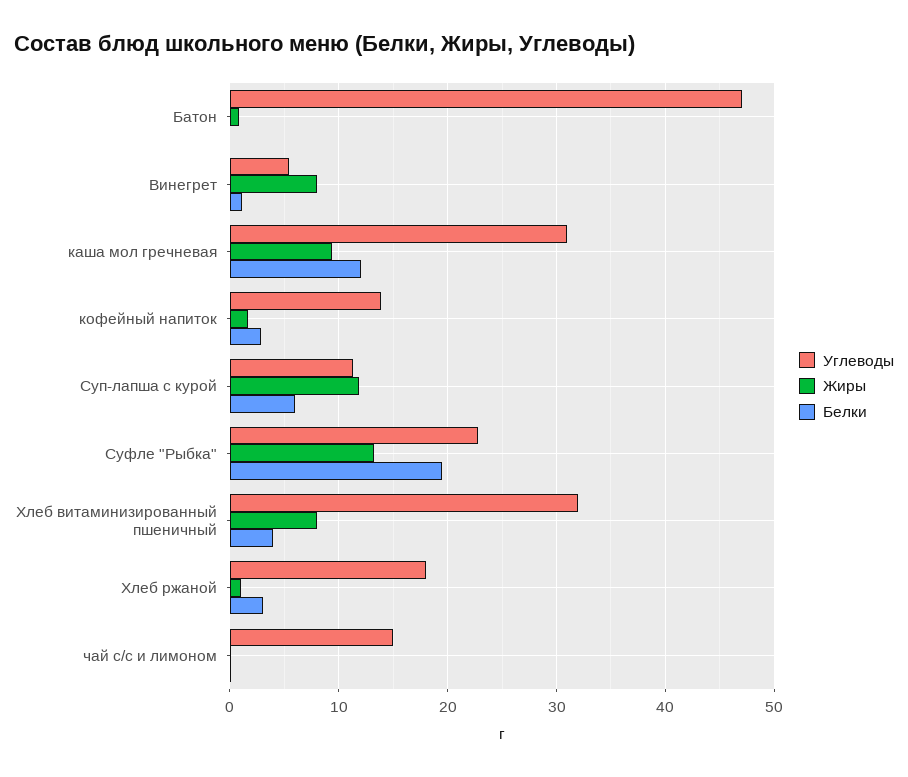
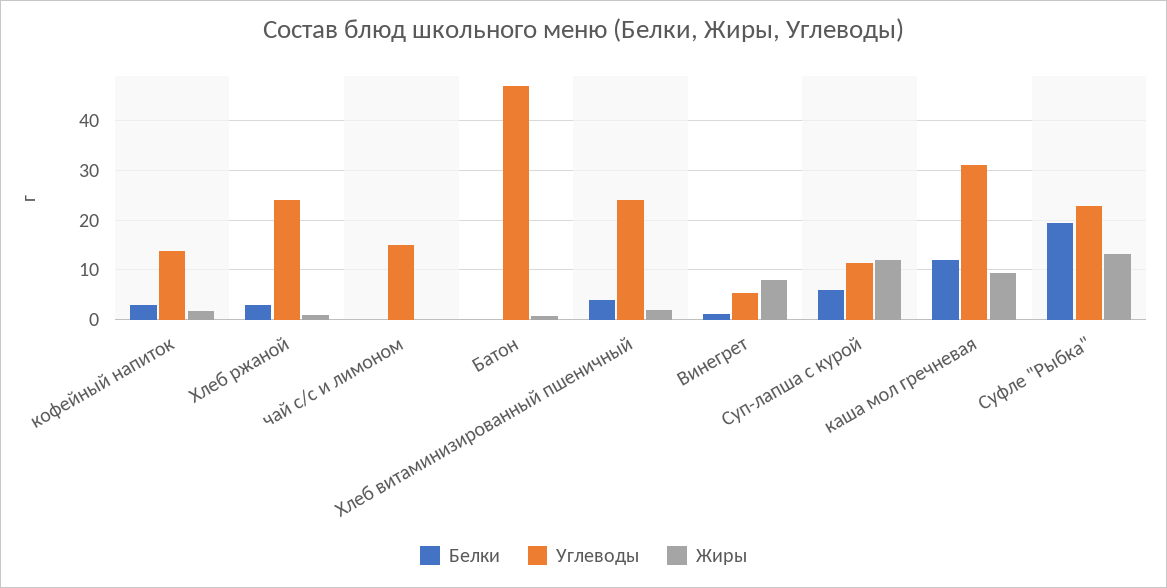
  {
    "Углеводы": {
      "Батон": 47,
      "Винегрет": 5,
      "каша мол гречневая": 31,
      "кофейный напиток": 14,
      "Суп-лапша с курой": 11,
      "Суфле \"Рыбка\"": 23,
-     "Хлеб витаминизированный пшеничный": 32,
+     "Хлеб витаминизированный пшеничный": 24,
-     "Хлеб ржаной": 18,
+     "Хлеб ржаной": 24,
      "чай с/с и лимоном": 15
    },
    "Жиры": {
      "Батон": 1,
      "Винегрет": 8,
      "каша мол гречневая": 9,
      "кофейный напиток": 2,
      "Суп-лапша с курой": 12,
      "Суфле \"Рыбка\"": 13,
-     "Хлеб витаминизированный пшеничный": 8,
+     "Хлеб витаминизированный пшеничный": 2,
      "Хлеб ржаной": 1,
      "чай с/с и лимоном": 0
    },
    "Белки": {
      "Батон": 0,
      "Винегрет": 1,
      "каша мол гречневая": 12,
      "кофейный напиток": 3,
      "Суп-лапша с курой": 6,
      "Суфле \"Рыбка\"": 20,
      "Хлеб витаминизированный пшеничный": 4,
      "Хлеб ржаной": 3,
      "чай с/с и лимоном": 0
    }
  }

